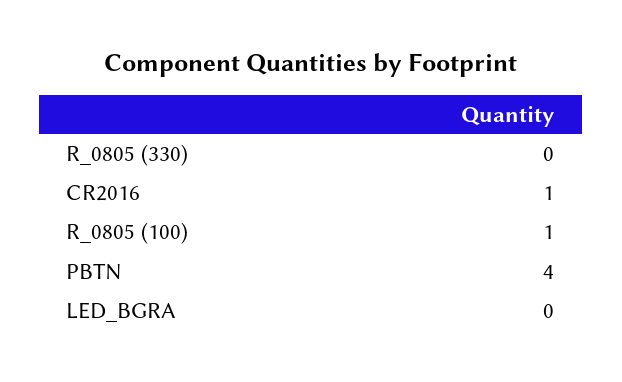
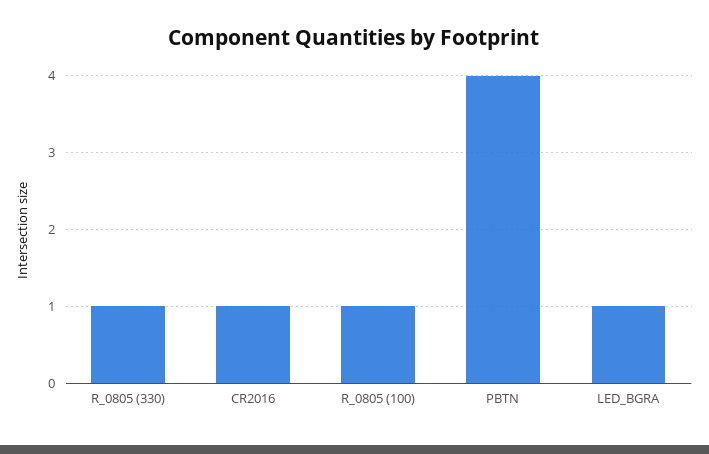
  {
-   "R_0805 (330)": 0,
+   "R_0805 (330)": 1,
    "CR2016": 1,
    "R_0805 (100)": 1,
    "PBTN": 4,
-   "LED_BGRA": 0
+   "LED_BGRA": 1
  }

